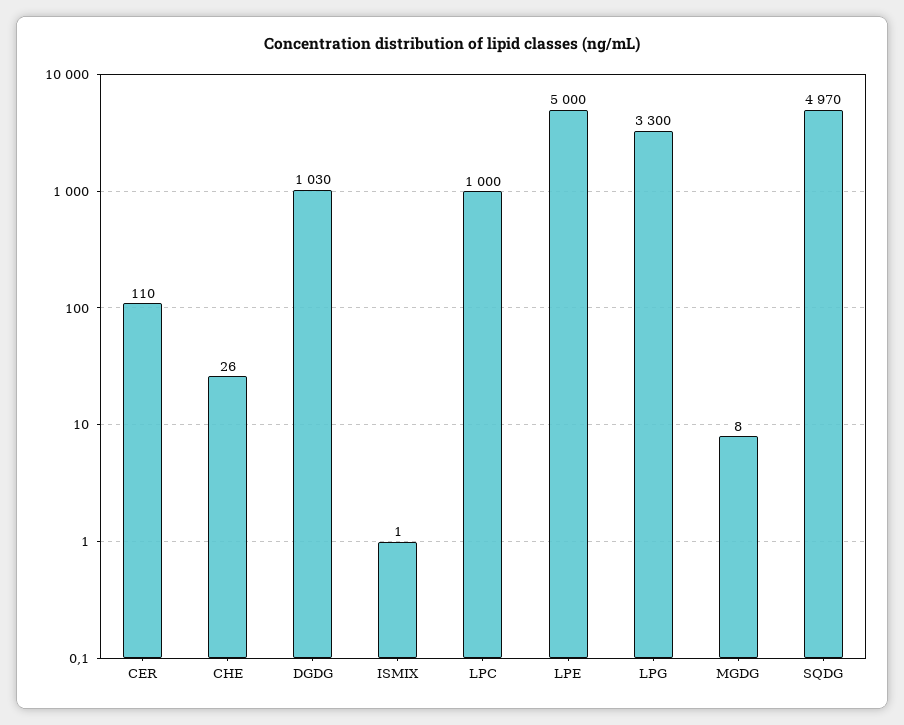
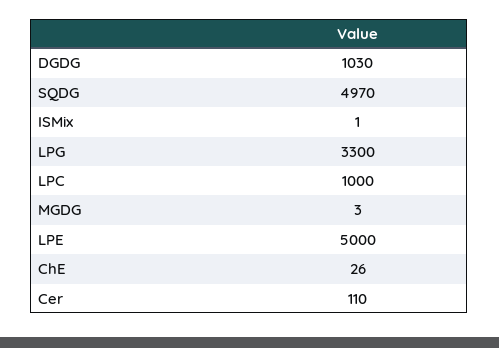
  {
    "CER": 110,
    "CHE": 26,
    "DGDG": 1030,
    "ISMIX": 1,
    "LPC": 1000,
    "LPE": 5000,
    "LPG": 3300,
-   "MGDG": 8,
+   "MGDG": 3,
    "SQDG": 4970
  }

